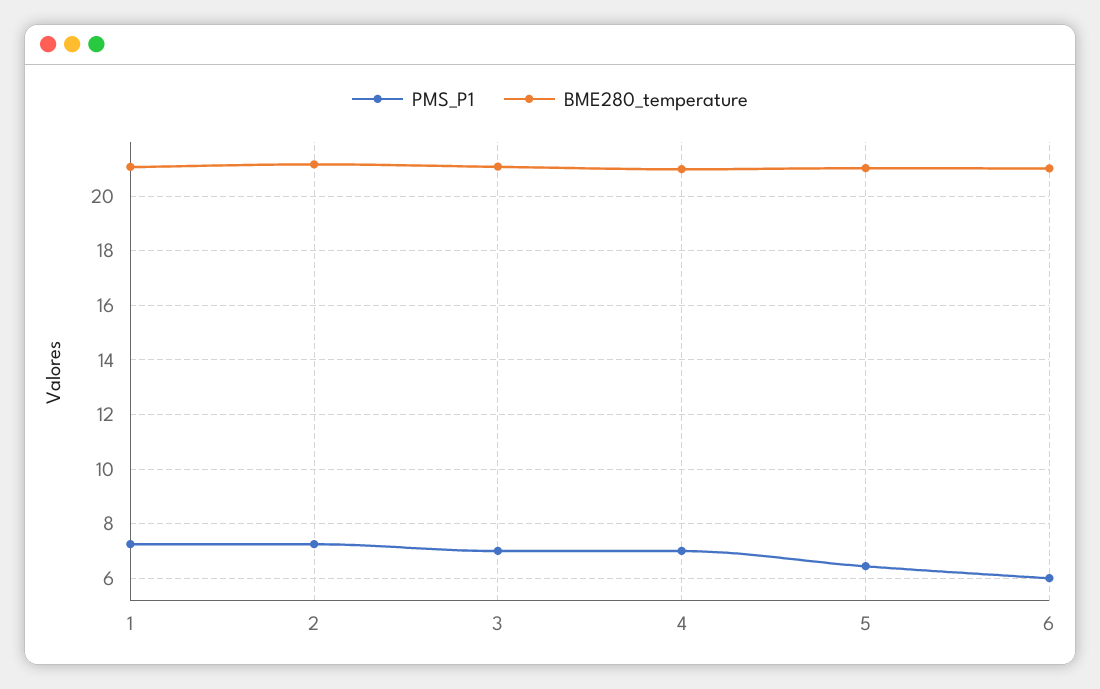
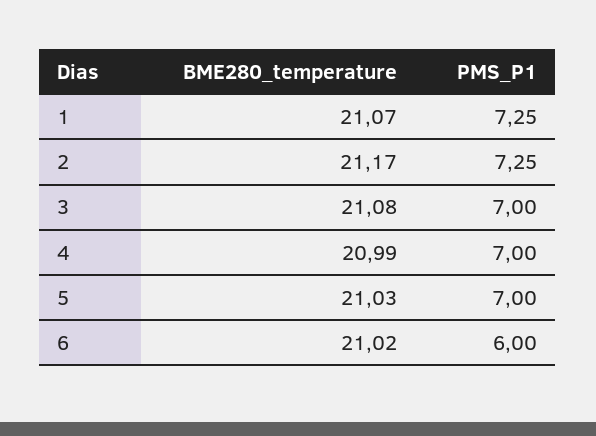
  {
    "PMS_P1": {
      "1": 7.25,
      "2": 7.25,
      "3": 7,
      "4": 7,
-     "5": 6.5,
+     "5": 7,
      "6": 6
    },
    "BME280_temperature": {
      "1": 21.07,
      "2": 21.17,
      "3": 21.08,
      "4": 20.99,
      "5": 21.03,
      "6": 21.02
    }
  }

